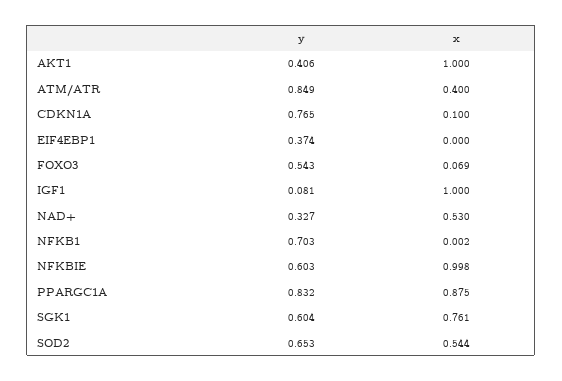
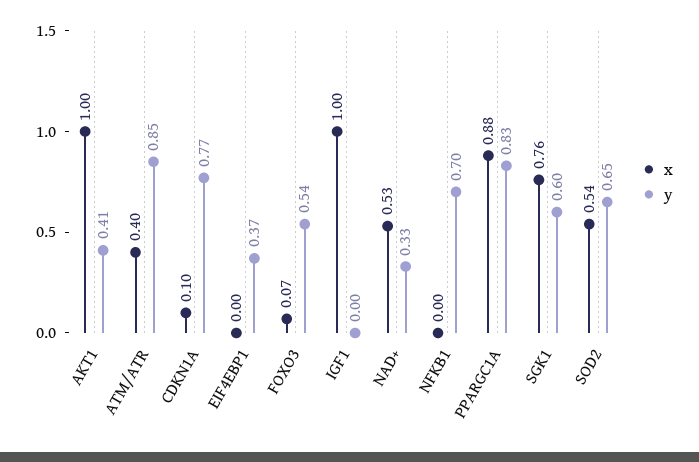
  {
    "y": {
      "AKT1": 0.406,
      "ATM/ATR": 0.849,
      "CDKN1A": 0.765,
      "EIF4EBP1": 0.374,
      "FOXO3": 0.543,
-     "IGF1": 0.081,
+     "IGF1": 0,
      "NAD+": 0.327,
      "NFKB1": 0.703,
-     "NFKBIE": 0.603,
      "PPARGC1A": 0.832,
      "SGK1": 0.604,
      "SOD2": 0.653
    },
    "x": {
      "AKT1": 1,
      "ATM/ATR": 0.4,
      "CDKN1A": 0.1,
      "EIF4EBP1": 0,
      "FOXO3": 0.069,
      "IGF1": 1,
      "NAD+": 0.53,
      "NFKB1": 0.002,
-     "NFKBIE": 0.998,
      "PPARGC1A": 0.875,
      "SGK1": 0.761,
      "SOD2": 0.544
    }
  }

